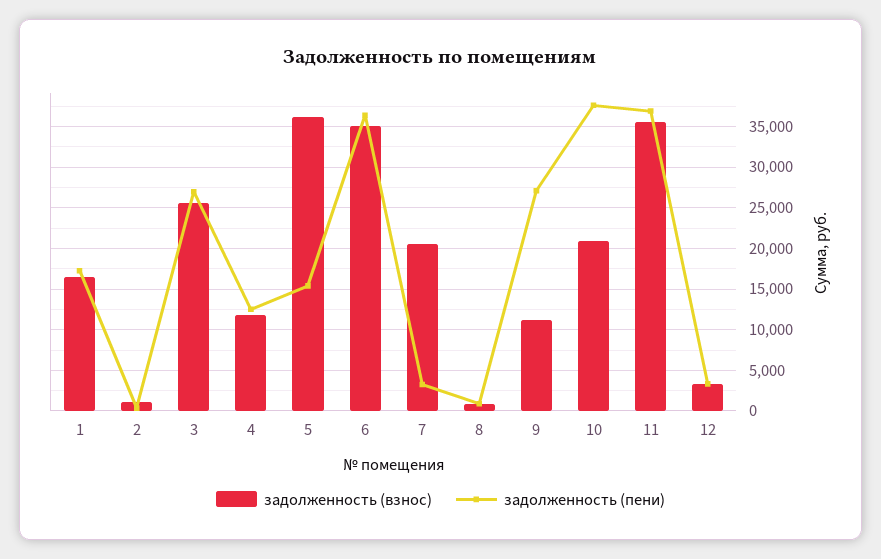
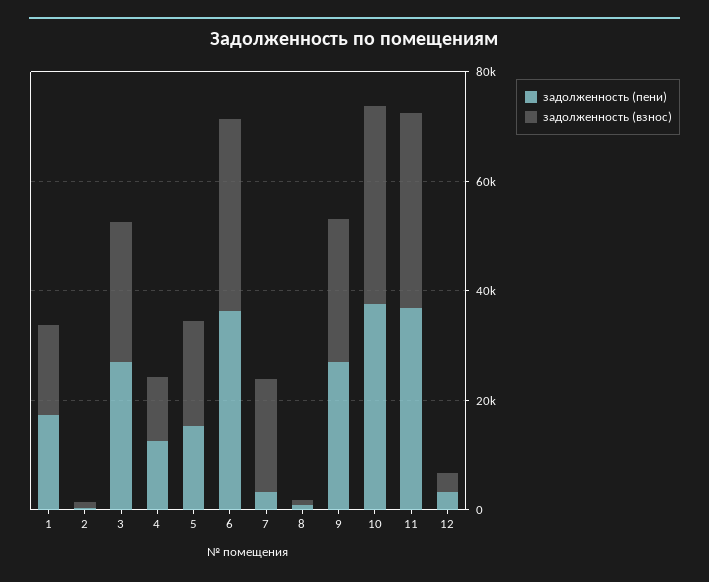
  {
    "задолженность (взнос)": {
      "1": 17000,
      "2": 1000,
      "3": 26000,
      "4": 12000,
-     "5": 36000,
+     "5": 20000,
      "6": 35000,
      "7": 21000,
      "8": 1000,
-     "9": 11000,
+     "9": 25000,
-     "10": 21000,
+     "10": 35000,
      "11": 36000,
      "12": 3000
    },
    "задолженность (пени)": {
      "1": 17000,
      "2": 0,
      "3": 27000,
      "4": 13000,
      "5": 15000,
      "6": 36000,
      "7": 3000,
      "8": 1000,
      "9": 27000,
      "10": 38000,
      "11": 37000,
      "12": 3000
    }
  }

